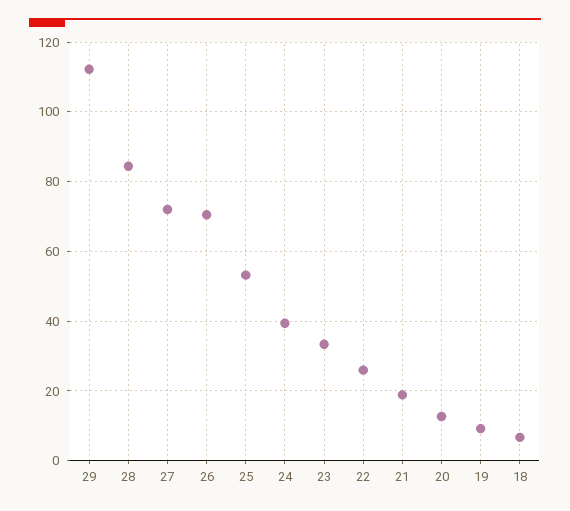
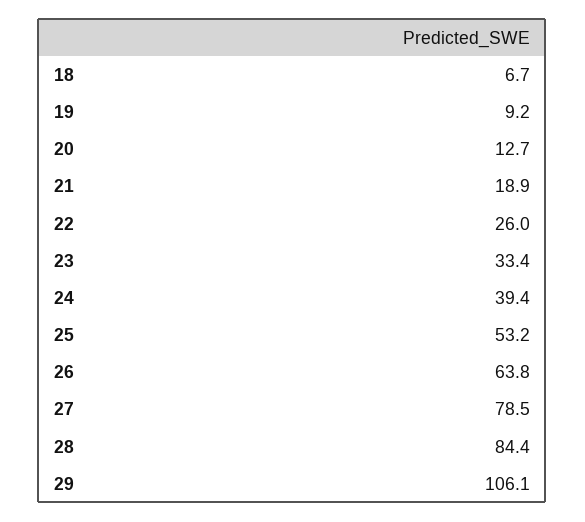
  {
-   "29": 112,
+   "29": 106.1,
    "28": 84.4,
-   "27": 72,
+   "27": 78.5,
-   "26": 70,
+   "26": 63.8,
    "25": 53.2,
    "24": 39.4,
    "23": 33.4,
    "22": 26,
    "21": 18.9,
    "20": 12.7,
    "19": 9.2,
    "18": 6.7
  }

